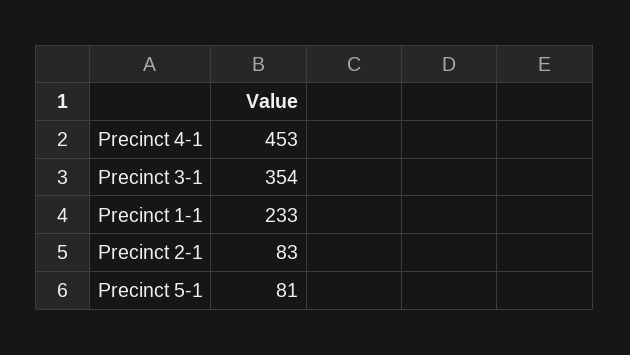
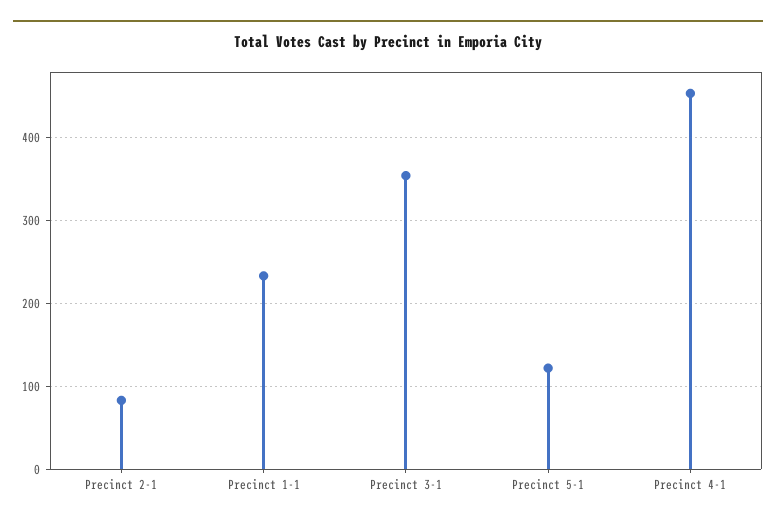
  {
    "Precinct 4-1": 453,
    "Precinct 3-1": 354,
    "Precinct 1-1": 233,
    "Precinct 2-1": 83,
-   "Precinct 5-1": 81
+   "Precinct 5-1": 120
  }

